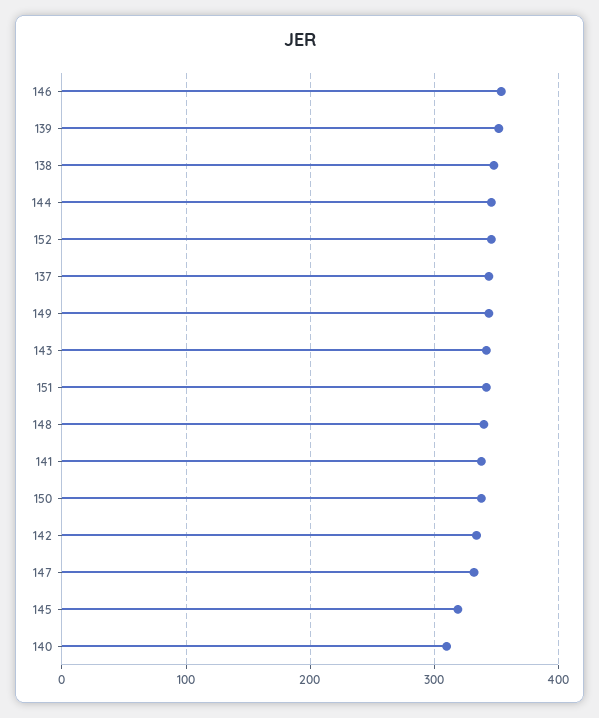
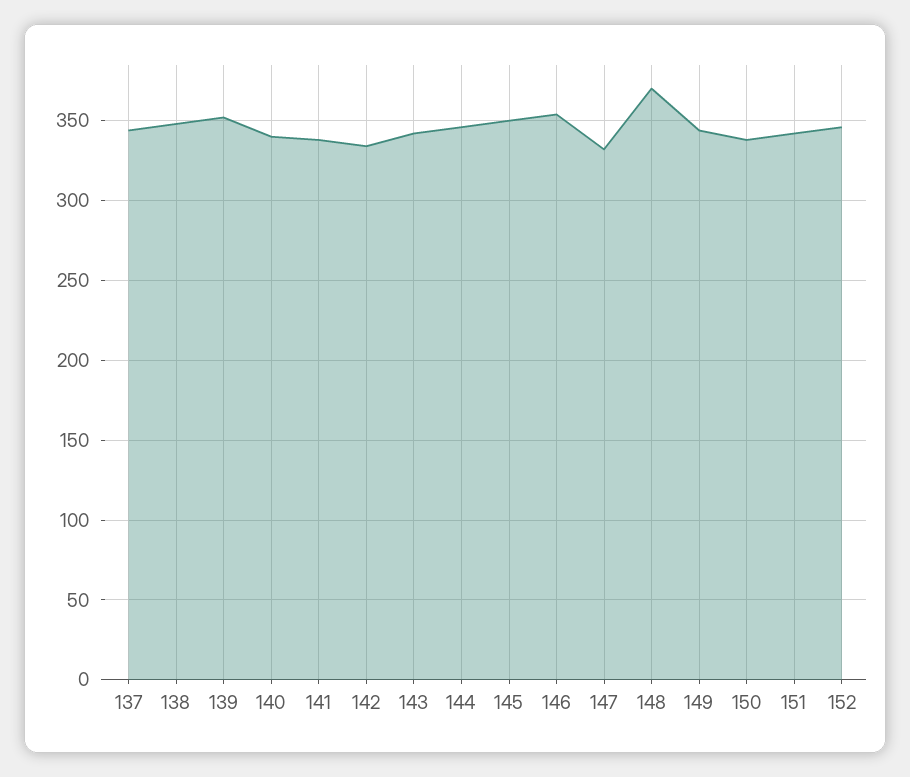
  {
    "146": 355,
    "139": 350,
    "138": 350,
    "144": 345,
    "152": 345,
    "137": 345,
    "149": 345,
    "143": 340,
    "151": 340,
-   "148": 340,
+   "148": 370,
    "141": 340,
    "150": 340,
    "142": 335,
    "147": 330,
-   "145": 320,
+   "145": 350,
-   "140": 310
+   "140": 340
  }

